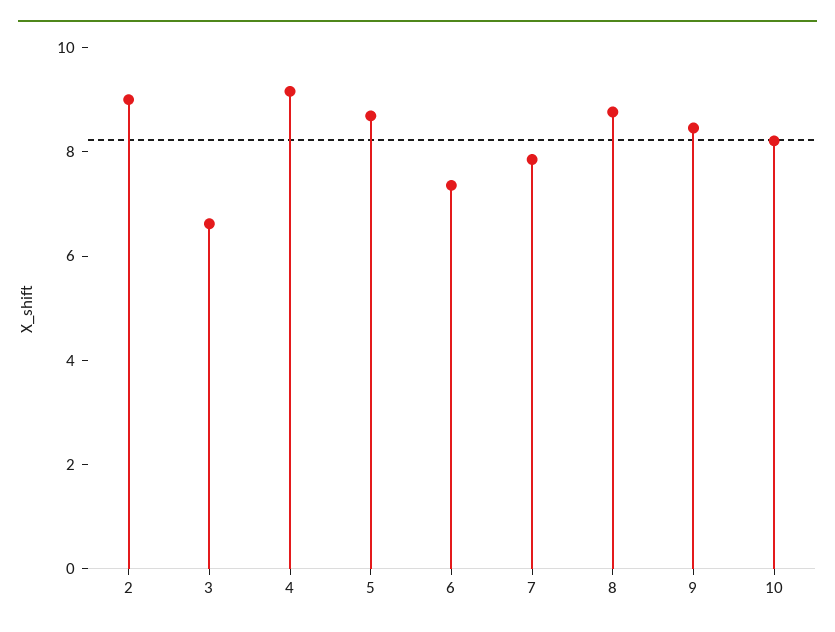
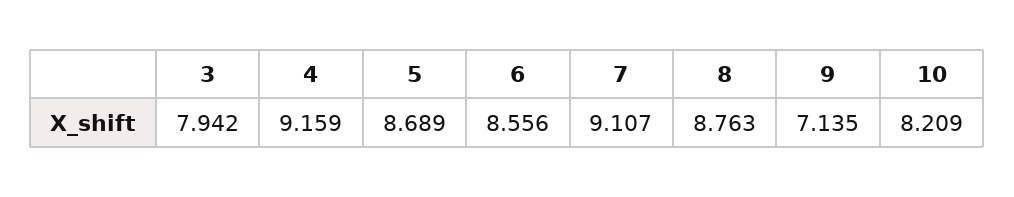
  {
-   "2": 9,
-   "3": 6.5,
+   "3": 7.942,
    "4": 9.159,
    "5": 8.689,
-   "6": 7.5,
+   "6": 8.556,
-   "7": 8,
+   "7": 9.107,
    "8": 8.763,
-   "9": 8.5,
+   "9": 7.135,
    "10": 8.209
  }

